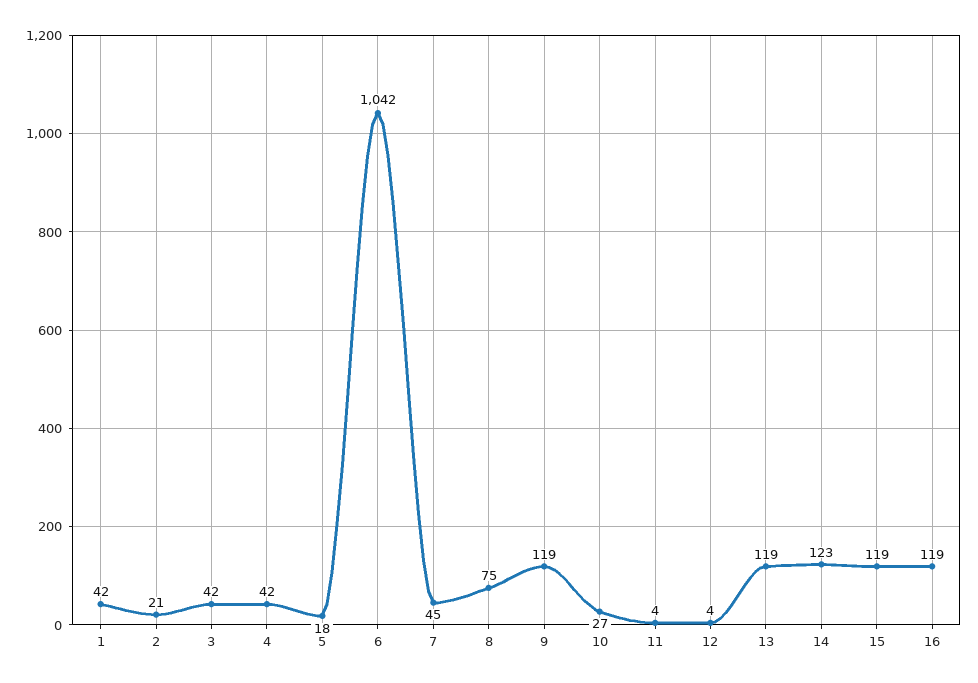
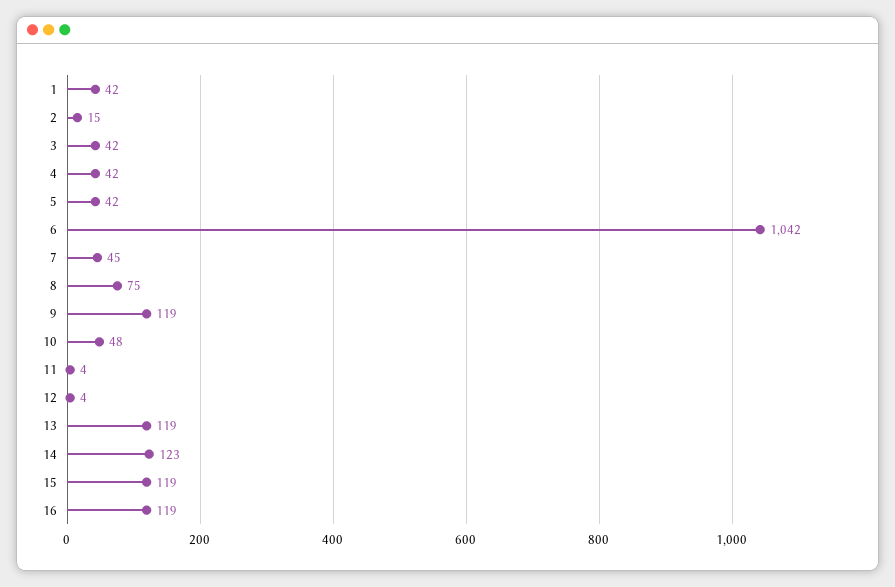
  {
    "1": 42,
-   "2": 21,
+   "2": 15,
    "3": 42,
    "4": 42,
-   "5": 18,
+   "5": 42,
    "6": 1042,
    "7": 45,
    "8": 75,
    "9": 119,
-   "10": 27,
+   "10": 48,
    "11": 4,
    "12": 4,
    "13": 119,
    "14": 123,
    "15": 119,
    "16": 119
  }

